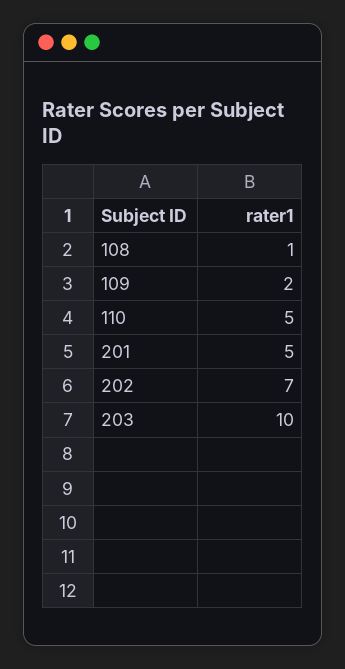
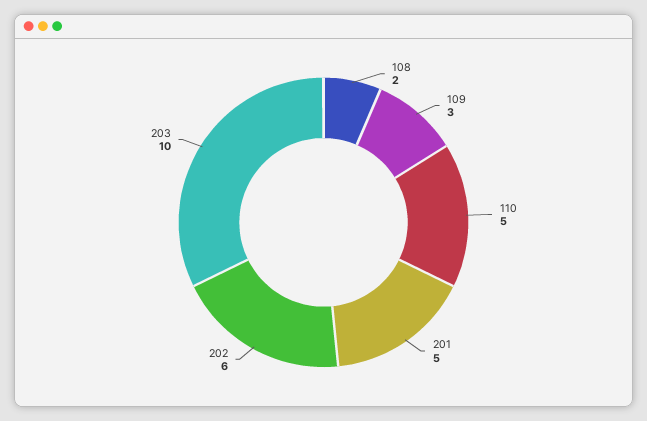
  {
-   "108": 1,
+   "108": 2,
-   "109": 2,
+   "109": 3,
    "110": 5,
    "201": 5,
-   "202": 7,
+   "202": 6,
    "203": 10
  }

